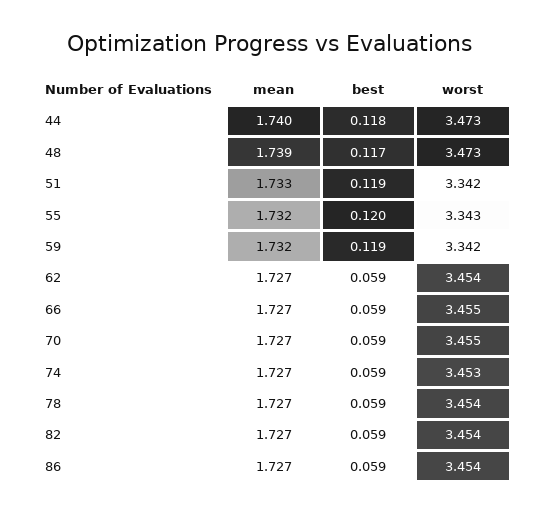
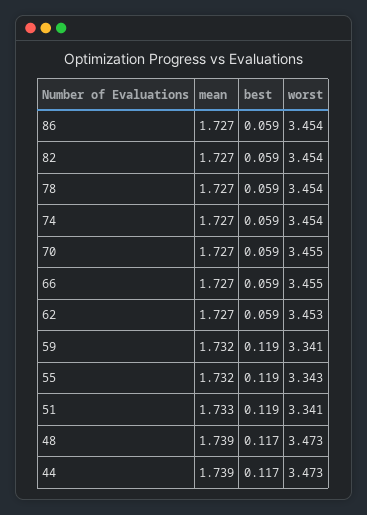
  {
    "mean": {
-     "44": 1.74,
+     "44": 1.739,
      "48": 1.739,
      "51": 1.733,
      "55": 1.732,
      "59": 1.732,
      "62": 1.727,
      "66": 1.727,
      "70": 1.727,
      "74": 1.727,
      "78": 1.727,
      "82": 1.727,
      "86": 1.727
    },
    "best": {
-     "44": 0.118,
+     "44": 0.117,
      "48": 0.117,
      "51": 0.119,
-     "55": 0.12,
+     "55": 0.119,
      "59": 0.119,
      "62": 0.059,
      "66": 0.059,
      "70": 0.059,
      "74": 0.059,
      "78": 0.059,
      "82": 0.059,
      "86": 0.059
    },
    "worst": {
      "44": 3.473,
      "48": 3.473,
-     "51": 3.342,
+     "51": 3.341,
      "55": 3.343,
-     "59": 3.342,
+     "59": 3.341,
-     "62": 3.454,
+     "62": 3.453,
      "66": 3.455,
      "70": 3.455,
-     "74": 3.453,
+     "74": 3.454,
      "78": 3.454,
      "82": 3.454,
      "86": 3.454
    }
  }

